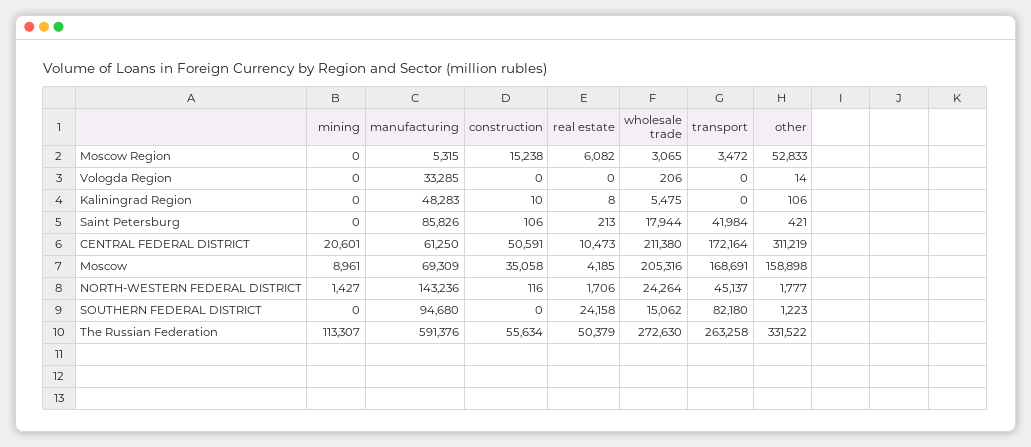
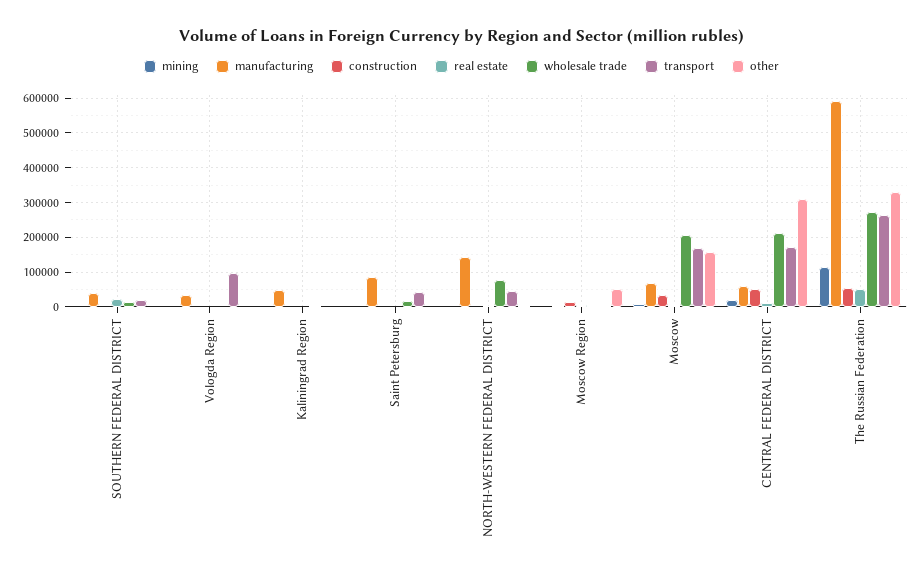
  {
    "mining": {
      "Moscow Region": 0,
      "Vologda Region": 0,
      "Kaliningrad Region": 0,
      "Saint Petersburg": 0,
      "CENTRAL FEDERAL DISTRICT": 20601,
      "Moscow": 8961,
      "NORTH-WESTERN FEDERAL DISTRICT": 1427,
      "SOUTHERN FEDERAL DISTRICT": 0,
      "The Russian Federation": 113307
    },
    "manufacturing": {
      "Moscow Region": 5315,
      "Vologda Region": 33285,
      "Kaliningrad Region": 48283,
      "Saint Petersburg": 85826,
      "CENTRAL FEDERAL DISTRICT": 61250,
      "Moscow": 69309,
      "NORTH-WESTERN FEDERAL DISTRICT": 143236,
-     "SOUTHERN FEDERAL DISTRICT": 94680,
+     "SOUTHERN FEDERAL DISTRICT": 40000,
      "The Russian Federation": 591376
    },
    "construction": {
      "Moscow Region": 15238,
      "Vologda Region": 0,
      "Kaliningrad Region": 10,
      "Saint Petersburg": 106,
      "CENTRAL FEDERAL DISTRICT": 50591,
      "Moscow": 35058,
      "NORTH-WESTERN FEDERAL DISTRICT": 116,
      "SOUTHERN FEDERAL DISTRICT": 0,
      "The Russian Federation": 55634
    },
    "real estate": {
      "Moscow Region": 6082,
      "Vologda Region": 0,
      "Kaliningrad Region": 8,
      "Saint Petersburg": 213,
      "CENTRAL FEDERAL DISTRICT": 10473,
      "Moscow": 4185,
      "NORTH-WESTERN FEDERAL DISTRICT": 1706,
      "SOUTHERN FEDERAL DISTRICT": 24158,
      "The Russian Federation": 50379
    },
    "wholesale trade": {
      "Moscow Region": 3065,
      "Vologda Region": 206,
      "Kaliningrad Region": 5475,
      "Saint Petersburg": 17944,
      "CENTRAL FEDERAL DISTRICT": 211380,
      "Moscow": 205316,
-     "NORTH-WESTERN FEDERAL DISTRICT": 24264,
+     "NORTH-WESTERN FEDERAL DISTRICT": 80000,
      "SOUTHERN FEDERAL DISTRICT": 15062,
      "The Russian Federation": 272630
    },
    "transport": {
      "Moscow Region": 3472,
-     "Vologda Region": 0,
+     "Vologda Region": 100000,
      "Kaliningrad Region": 0,
      "Saint Petersburg": 41984,
      "CENTRAL FEDERAL DISTRICT": 172164,
      "Moscow": 168691,
      "NORTH-WESTERN FEDERAL DISTRICT": 45137,
-     "SOUTHERN FEDERAL DISTRICT": 82180,
+     "SOUTHERN FEDERAL DISTRICT": 20000,
      "The Russian Federation": 263258
    },
    "other": {
      "Moscow Region": 52833,
      "Vologda Region": 14,
      "Kaliningrad Region": 106,
      "Saint Petersburg": 421,
      "CENTRAL FEDERAL DISTRICT": 311219,
      "Moscow": 158898,
      "NORTH-WESTERN FEDERAL DISTRICT": 1777,
      "SOUTHERN FEDERAL DISTRICT": 1223,
      "The Russian Federation": 331522
    }
  }

